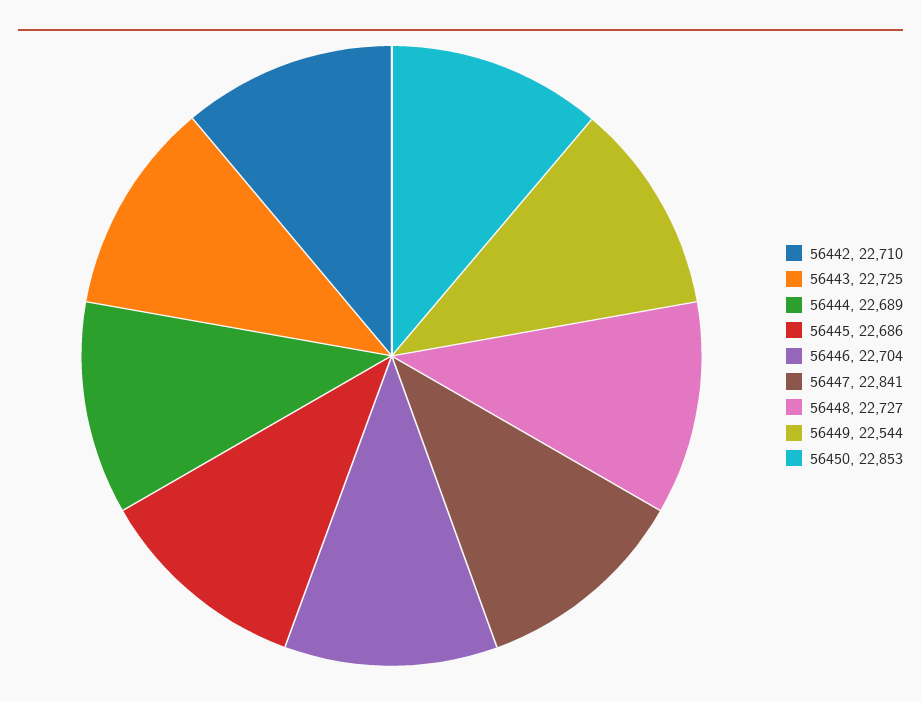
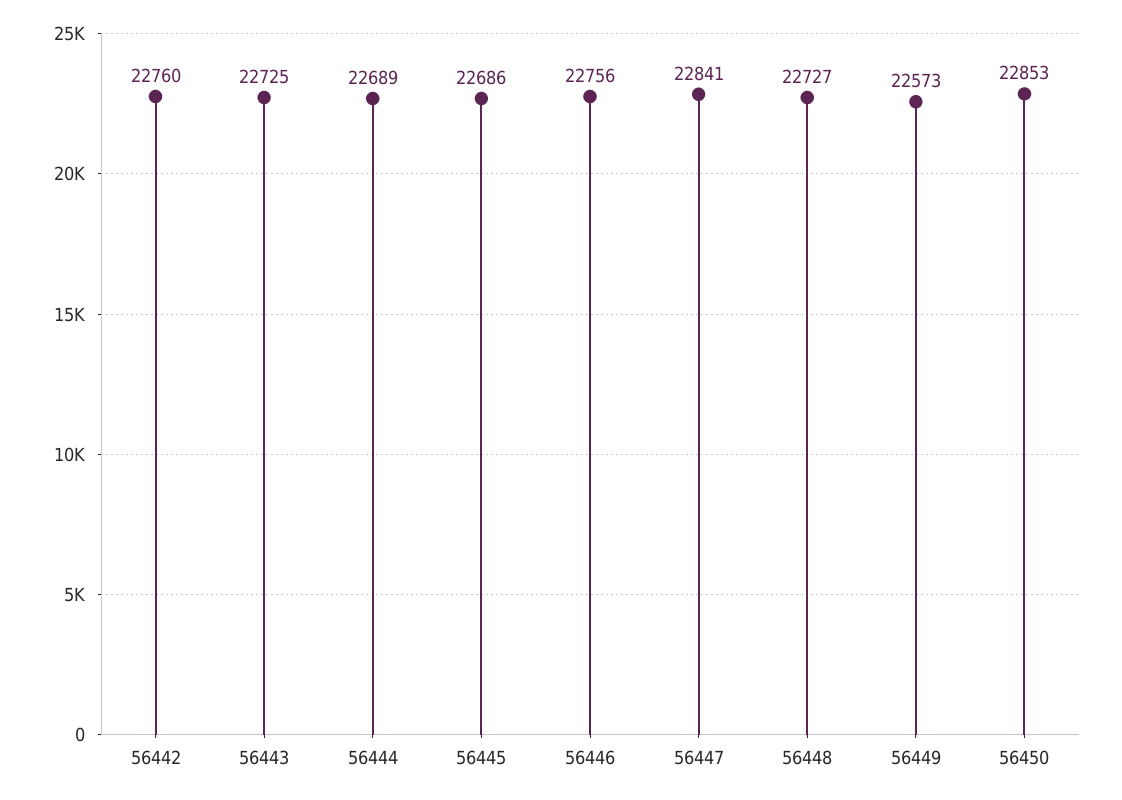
  {
-   "56442": 22710,
+   "56442": 22760,
    "56443": 22725,
    "56444": 22689,
    "56445": 22686,
-   "56446": 22704,
+   "56446": 22756,
    "56447": 22841,
    "56448": 22727,
-   "56449": 22544,
+   "56449": 22573,
    "56450": 22853
  }

